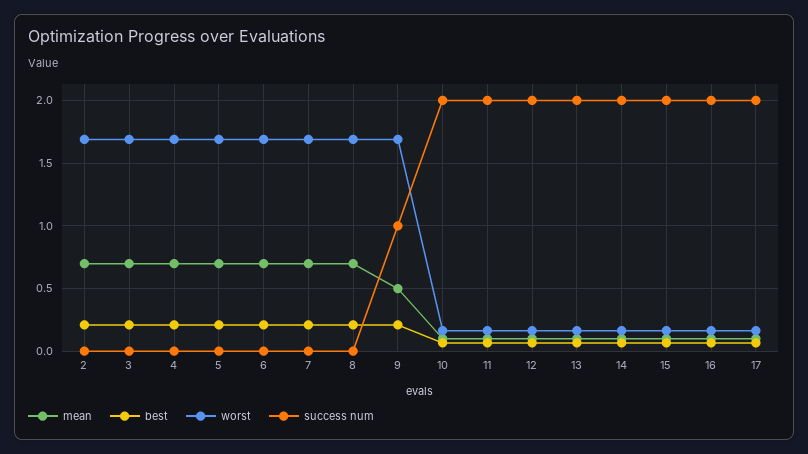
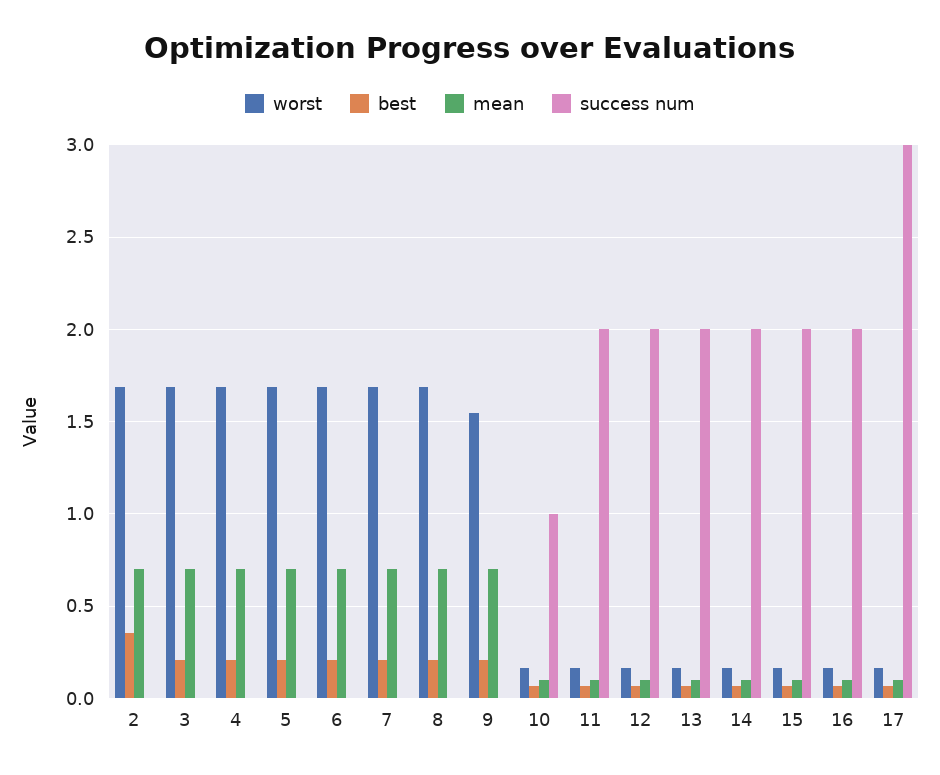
  {
    "mean": {
      "2": 0.7,
      "3": 0.7,
      "4": 0.7,
      "5": 0.7,
      "6": 0.7,
      "7": 0.7,
      "8": 0.7,
-     "9": 0.5,
+     "9": 0.7,
      "10": 0.1,
      "11": 0.1,
      "12": 0.1,
      "13": 0.1,
      "14": 0.1,
      "15": 0.1,
      "16": 0.1,
      "17": 0.1
    },
    "best": {
-     "2": 0.2,
+     "2": 0.35,
      "3": 0.2,
      "4": 0.2,
      "5": 0.2,
      "6": 0.2,
      "7": 0.2,
      "8": 0.2,
      "9": 0.2,
      "10": 0.05,
      "11": 0.05,
      "12": 0.05,
      "13": 0.05,
      "14": 0.05,
      "15": 0.05,
      "16": 0.05,
      "17": 0.05
    },
    "worst": {
      "2": 1.7,
      "3": 1.7,
      "4": 1.7,
      "5": 1.7,
      "6": 1.7,
      "7": 1.7,
      "8": 1.7,
-     "9": 1.7,
+     "9": 1.55,
      "10": 0.15,
      "11": 0.15,
      "12": 0.15,
      "13": 0.15,
      "14": 0.15,
      "15": 0.15,
      "16": 0.15,
      "17": 0.15
    },
    "success num": {
      "2": 0,
      "3": 0,
      "4": 0,
      "5": 0,
      "6": 0,
      "7": 0,
      "8": 0,
-     "9": 1,
+     "9": 0,
-     "10": 2,
+     "10": 1,
      "11": 2,
      "12": 2,
      "13": 2,
      "14": 2,
      "15": 2,
      "16": 2,
-     "17": 2
+     "17": 3
    }
  }

